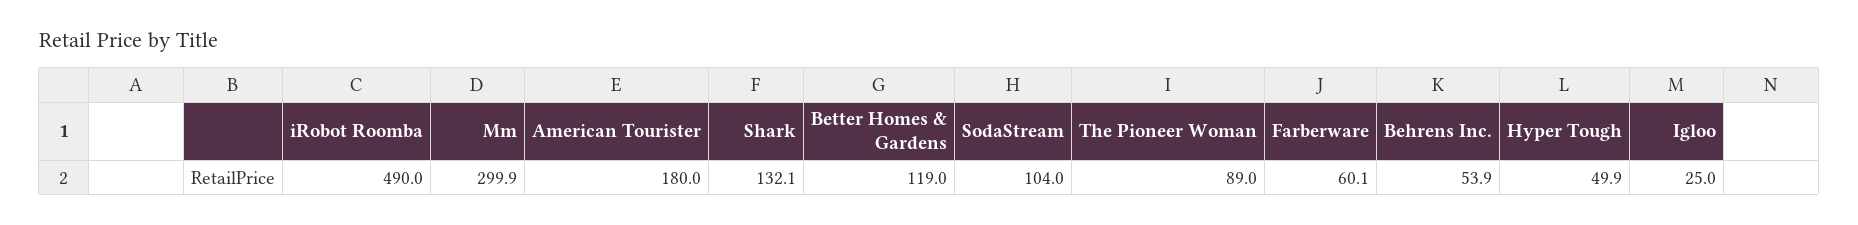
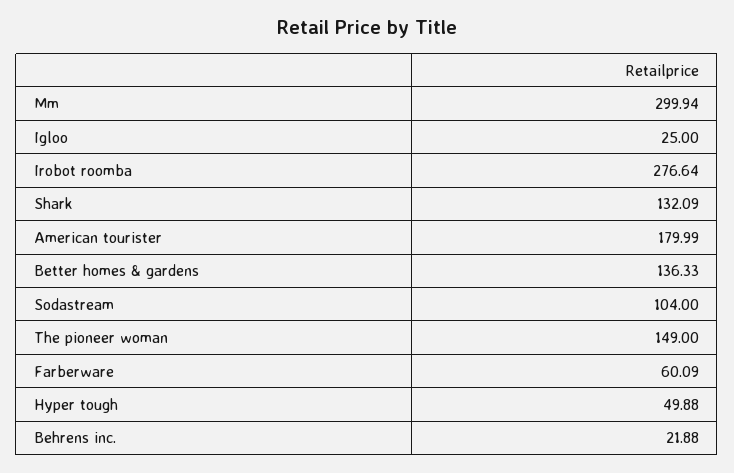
  {
-   "iRobot Roomba": 490,
+   "iRobot Roomba": 276.64,
    "Mm": 299.94,
    "American Tourister": 179.99,
    "Shark": 132.09,
-   "Better Homes & Gardens": 119,
+   "Better Homes & Gardens": 136.33,
    "SodaStream": 104,
-   "The Pioneer Woman": 89,
+   "The Pioneer Woman": 149,
    "Farberware": 60.09,
-   "Behrens Inc.": 53.9,
+   "Behrens Inc.": 21.88,
    "Hyper Tough": 49.88,
    "Igloo": 25
  }

